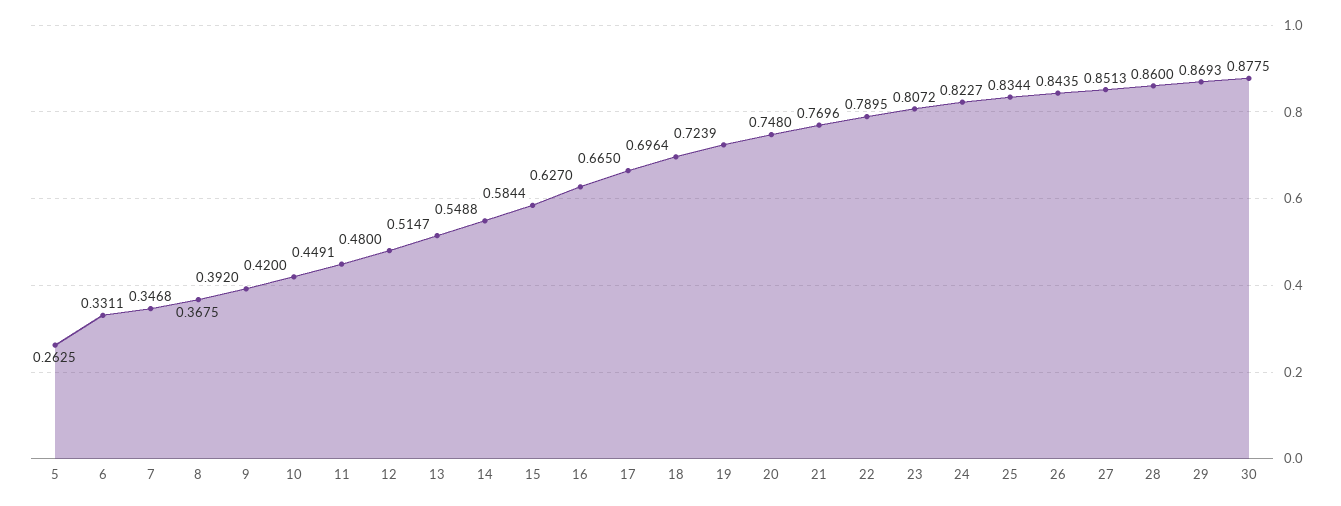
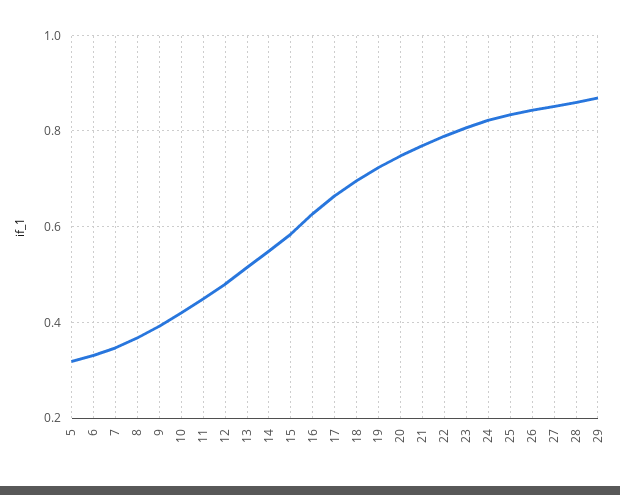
  {
-   "5": 0.2625,
+   "5": 0.32,
    "6": 0.3311,
    "7": 0.3468,
    "8": 0.3675,
    "9": 0.392,
    "10": 0.42,
    "11": 0.4491,
    "12": 0.48,
    "13": 0.5147,
    "14": 0.5488,
    "15": 0.5844,
    "16": 0.627,
    "17": 0.665,
    "18": 0.6964,
    "19": 0.7239,
    "20": 0.748,
    "21": 0.7696,
    "22": 0.7895,
    "23": 0.8072,
    "24": 0.8227,
    "25": 0.8344,
    "26": 0.8435,
    "27": 0.8513,
    "28": 0.86,
-   "29": 0.8693,
+   "29": 0.8693
-   "30": 0.8775
  }

